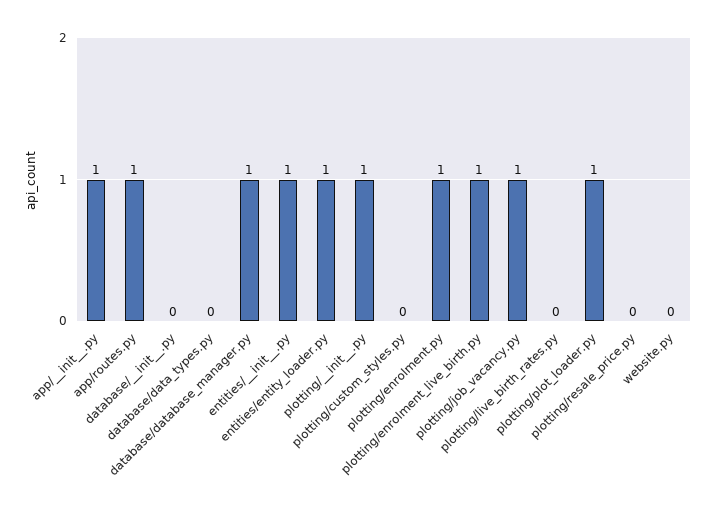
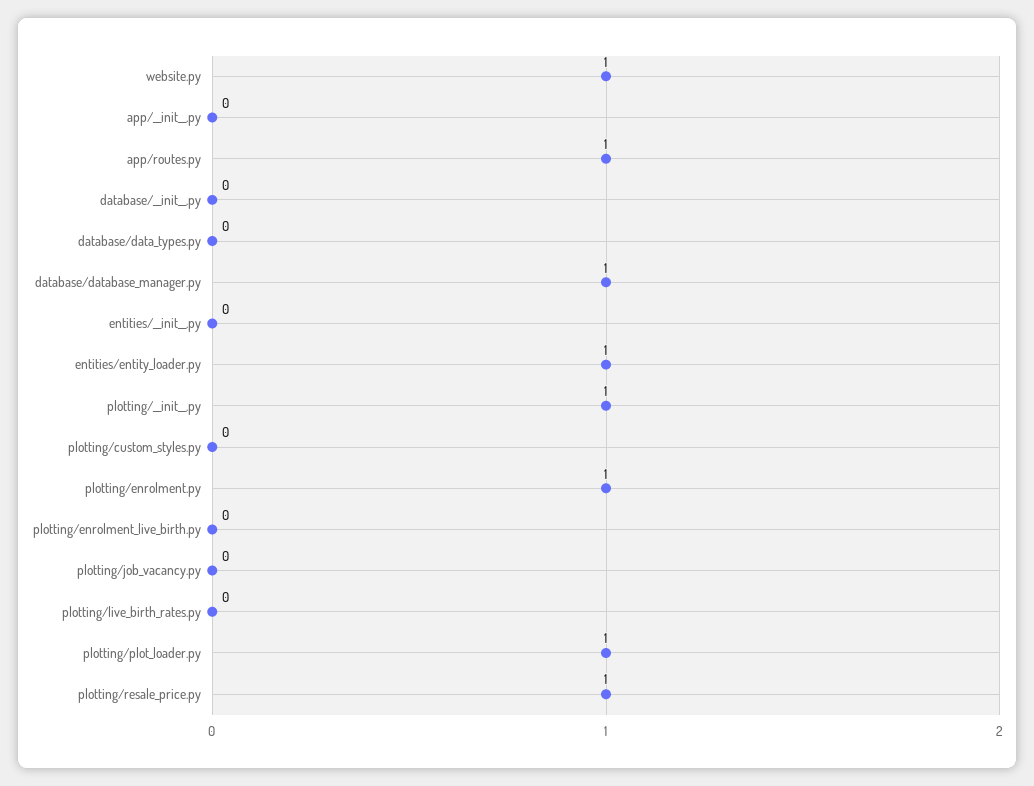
  {
-   "app/__init__.py": 1,
+   "app/__init__.py": 0,
    "app/routes.py": 1,
    "database/__init__.py": 0,
    "database/data_types.py": 0,
    "database/database_manager.py": 1,
-   "entities/__init__.py": 1,
+   "entities/__init__.py": 0,
    "entities/entity_loader.py": 1,
    "plotting/__init__.py": 1,
    "plotting/custom_styles.py": 0,
    "plotting/enrolment.py": 1,
-   "plotting/enrolment_live_birth.py": 1,
+   "plotting/enrolment_live_birth.py": 0,
-   "plotting/job_vacancy.py": 1,
+   "plotting/job_vacancy.py": 0,
    "plotting/live_birth_rates.py": 0,
    "plotting/plot_loader.py": 1,
-   "plotting/resale_price.py": 0,
+   "plotting/resale_price.py": 1,
-   "website.py": 0
+   "website.py": 1
  }

